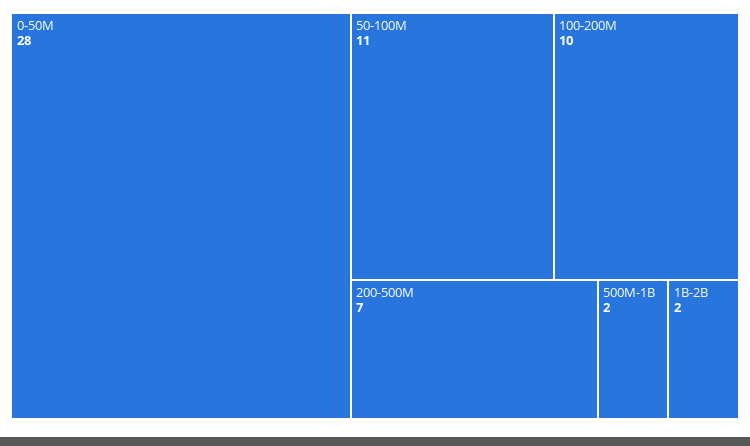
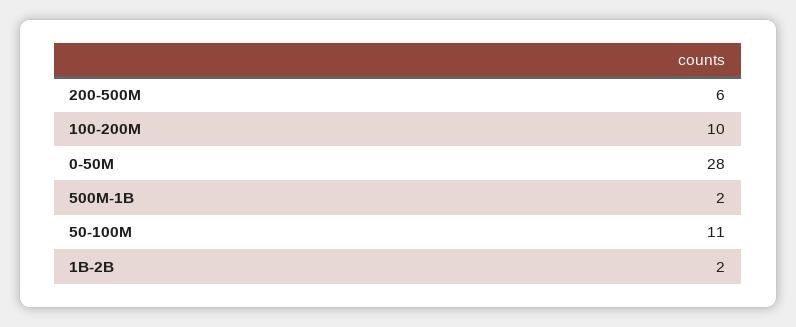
  {
    "0-50M": 28,
    "50-100M": 11,
    "100-200M": 10,
-   "200-500M": 7,
+   "200-500M": 6,
    "500M-1B": 2,
    "1B-2B": 2
  }

